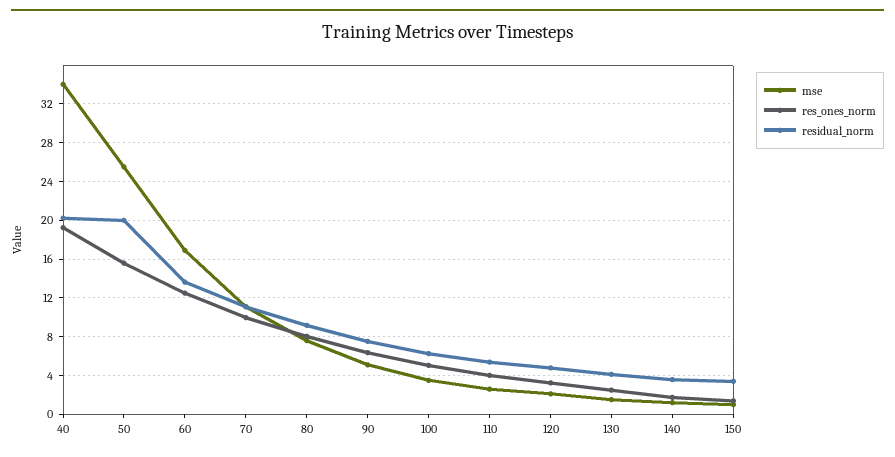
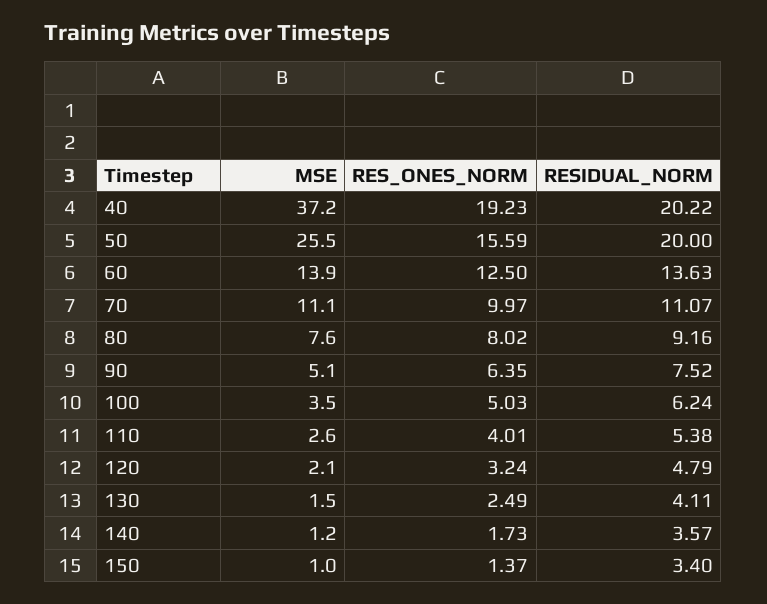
  {
    "mse": {
-     "40": 34,
+     "40": 37.2,
      "50": 25.5,
-     "60": 17,
+     "60": 13.9,
      "70": 11.1,
      "80": 7.6,
      "90": 5.1,
      "100": 3.5,
      "110": 2.6,
      "120": 2.1,
      "130": 1.5,
      "140": 1.2,
      "150": 1
    },
    "res_ones_norm": {
      "40": 19.23,
      "50": 15.59,
      "60": 12.5,
      "70": 9.97,
      "80": 8.02,
      "90": 6.35,
      "100": 5.03,
      "110": 4.01,
      "120": 3.24,
      "130": 2.49,
      "140": 1.73,
      "150": 1.37
    },
    "residual_norm": {
      "40": 20.22,
      "50": 20,
      "60": 13.63,
      "70": 11.07,
      "80": 9.16,
      "90": 7.52,
      "100": 6.24,
      "110": 5.38,
      "120": 4.79,
      "130": 4.11,
      "140": 3.57,
      "150": 3.4
    }
  }

